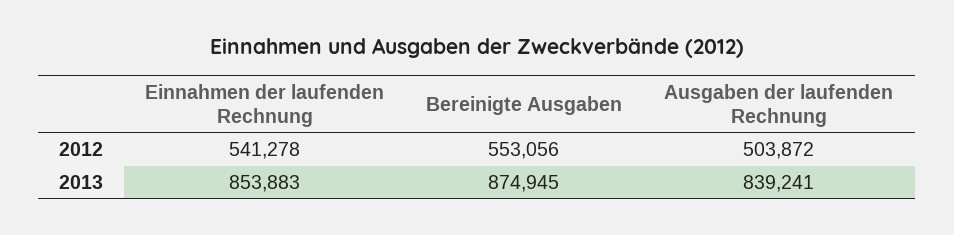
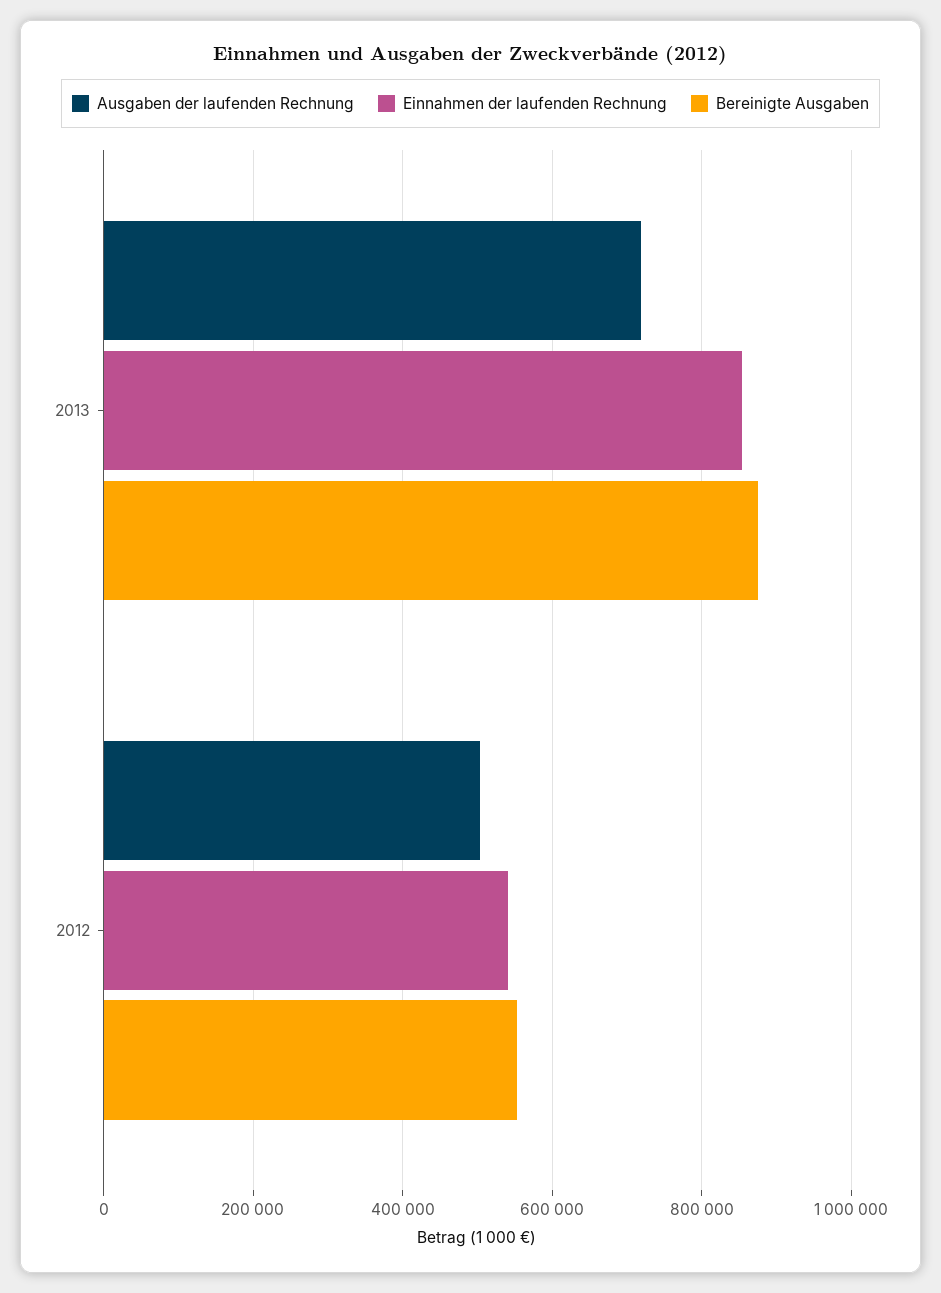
  {
    "Einnahmen der laufenden Rechnung": {
      "2012": 541278,
      "2013": 853883
    },
    "Bereinigte Ausgaben": {
      "2012": 553056,
      "2013": 874945
    },
    "Ausgaben der laufenden Rechnung": {
      "2012": 503872,
-     "2013": 839241
+     "2013": 720000
    }
  }

